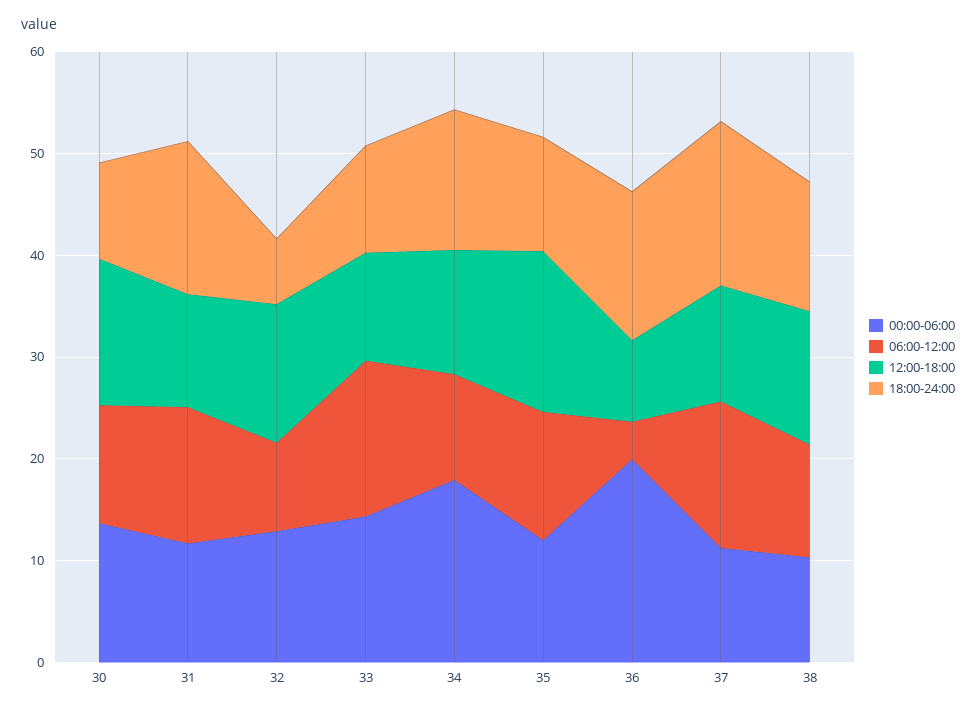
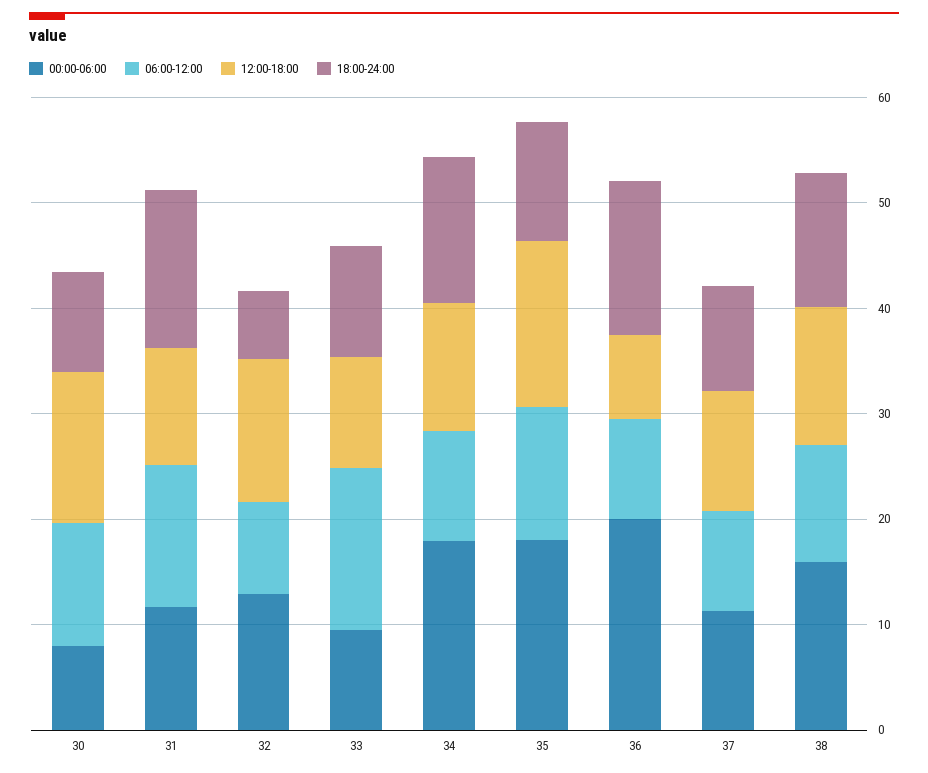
  {
    "00:00-06:00": {
-     "30": 14,
+     "30": 8,
      "31": 12,
      "32": 12,
-     "33": 14,
+     "33": 10,
      "34": 18,
-     "35": 12,
+     "35": 18,
      "36": 20,
      "37": 12,
-     "38": 10
+     "38": 16
    },
    "06:00-12:00": {
      "30": 12,
      "31": 14,
      "32": 8,
      "33": 16,
      "34": 10,
      "35": 12,
-     "36": 4,
+     "36": 10,
-     "37": 14,
+     "37": 10,
      "38": 12
    },
    "12:00-18:00": {
      "30": 14,
      "31": 12,
      "32": 14,
      "33": 10,
      "34": 12,
      "35": 16,
      "36": 8,
      "37": 12,
      "38": 14
    },
    "18:00-24:00": {
      "30": 10,
      "31": 16,
      "32": 6,
      "33": 10,
      "34": 14,
      "35": 12,
      "36": 14,
-     "37": 16,
+     "37": 10,
      "38": 12
    }
  }

